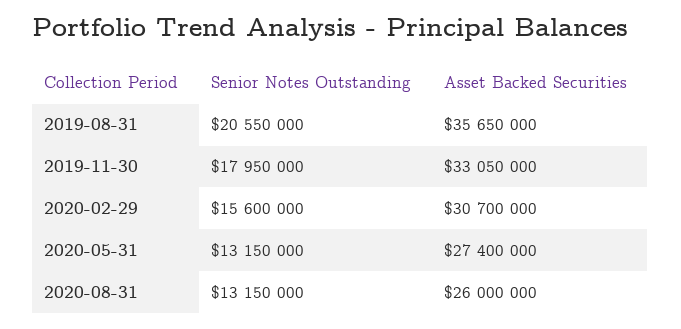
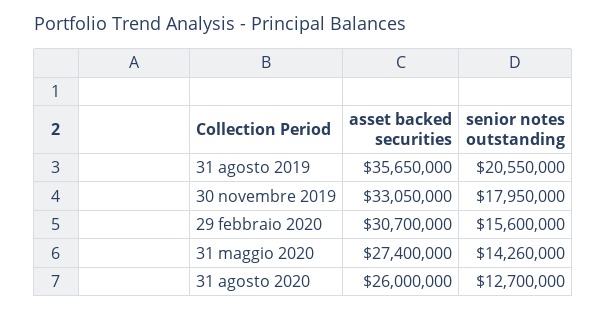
  {
    "Senior Notes Outstanding": {
      "2019-08-31": 20550000,
      "2019-11-30": 17950000,
      "2020-02-29": 15600000,
-     "2020-05-31": 13150000,
+     "2020-05-31": 14260000,
-     "2020-08-31": 13150000
+     "2020-08-31": 12700000
    },
    "Asset Backed Securities": {
      "2019-08-31": 35650000,
      "2019-11-30": 33050000,
      "2020-02-29": 30700000,
      "2020-05-31": 27400000,
      "2020-08-31": 26000000
    }
  }

